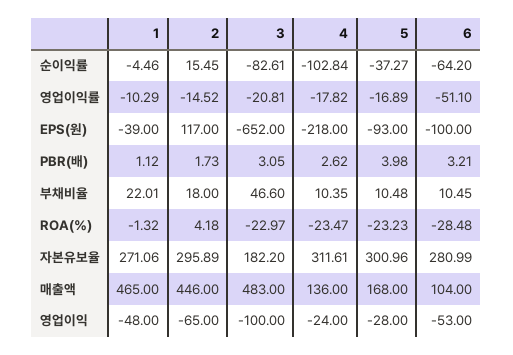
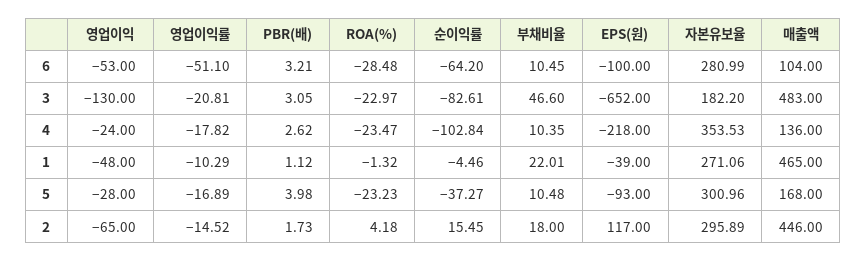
  {
    "1": {
      "순이익률": -4.46,
      "영업이익률": -10.29,
      "EPS(원)": -39,
      "PBR(배)": 1.12,
      "부채비율": 22.01,
      "ROA(%)": -1.32,
      "자본유보율": 271.06,
      "매출액": 465,
      "영업이익": -48
    },
    "2": {
      "순이익률": 15.45,
      "영업이익률": -14.52,
      "EPS(원)": 117,
      "PBR(배)": 1.73,
      "부채비율": 18,
      "ROA(%)": 4.18,
      "자본유보율": 295.89,
      "매출액": 446,
      "영업이익": -65
    },
    "3": {
      "순이익률": -82.61,
      "영업이익률": -20.81,
      "EPS(원)": -652,
      "PBR(배)": 3.05,
      "부채비율": 46.6,
      "ROA(%)": -22.97,
      "자본유보율": 182.2,
      "매출액": 483,
-     "영업이익": -100
+     "영업이익": -130
    },
    "4": {
      "순이익률": -102.84,
      "영업이익률": -17.82,
      "EPS(원)": -218,
      "PBR(배)": 2.62,
      "부채비율": 10.35,
      "ROA(%)": -23.47,
-     "자본유보율": 311.61,
+     "자본유보율": 353.53,
      "매출액": 136,
      "영업이익": -24
    },
    "5": {
      "순이익률": -37.27,
      "영업이익률": -16.89,
      "EPS(원)": -93,
      "PBR(배)": 3.98,
      "부채비율": 10.48,
      "ROA(%)": -23.23,
      "자본유보율": 300.96,
      "매출액": 168,
      "영업이익": -28
    },
    "6": {
      "순이익률": -64.2,
      "영업이익률": -51.1,
      "EPS(원)": -100,
      "PBR(배)": 3.21,
      "부채비율": 10.45,
      "ROA(%)": -28.48,
      "자본유보율": 280.99,
      "매출액": 104,
      "영업이익": -53
    }
  }

